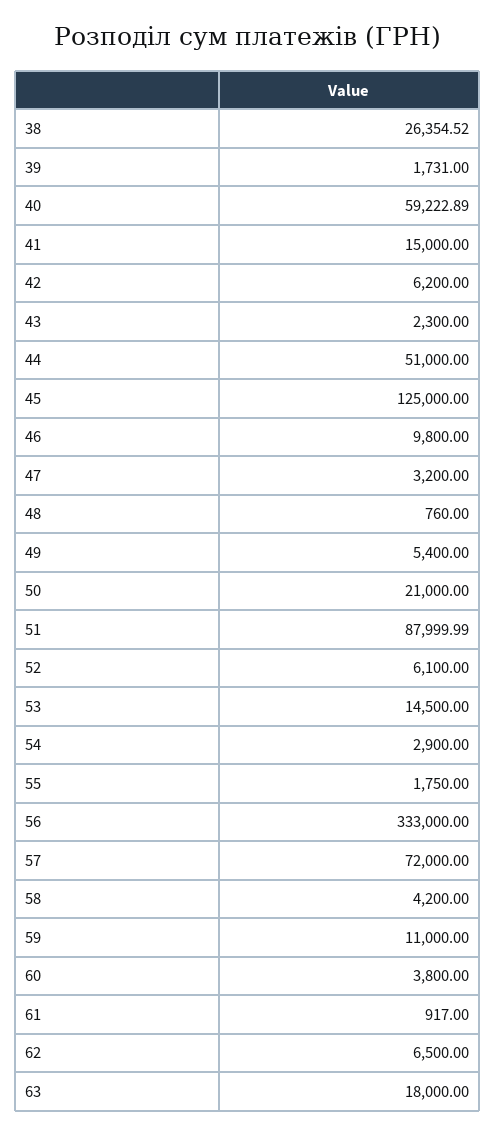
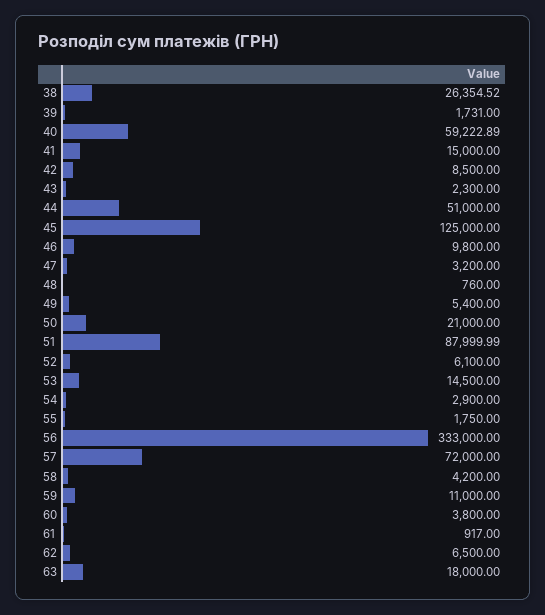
  {
    "38": 26354.52,
    "39": 1731,
    "40": 59222.89,
    "41": 15000,
-   "42": 6200,
+   "42": 8500,
    "43": 2300,
    "44": 51000,
    "45": 125000,
    "46": 9800,
    "47": 3200,
    "48": 760,
    "49": 5400,
    "50": 21000,
    "51": 87999.99,
    "52": 6100,
    "53": 14500,
    "54": 2900,
    "55": 1750,
    "56": 333000,
    "57": 72000,
    "58": 4200,
    "59": 11000,
    "60": 3800,
    "61": 917,
    "62": 6500,
    "63": 18000
  }

